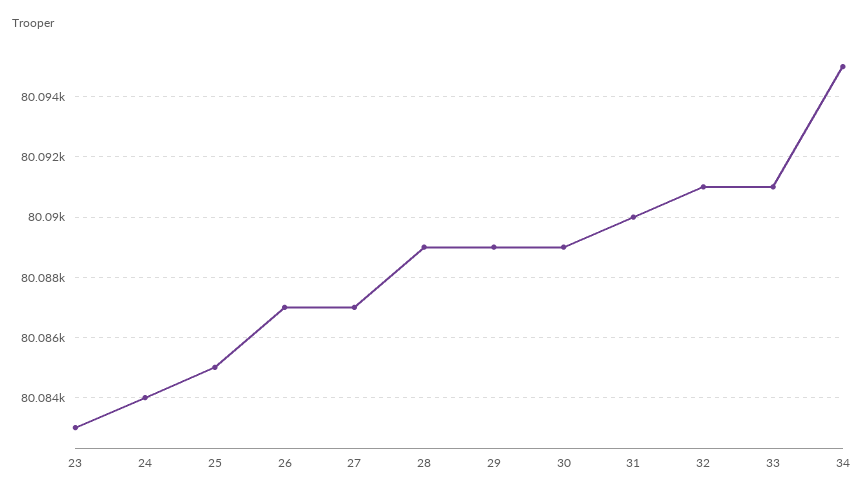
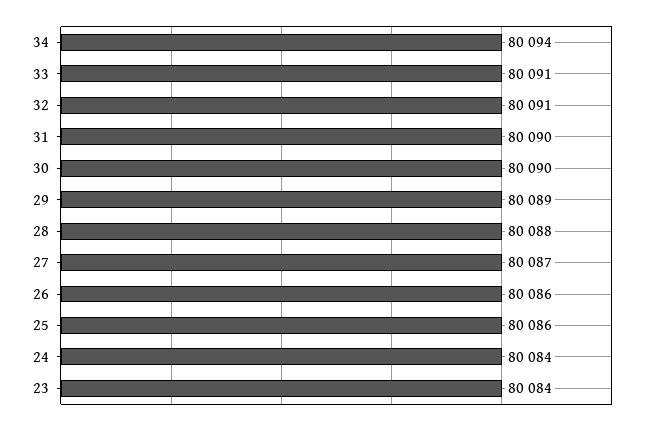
  {
-   "23": 80083,
+   "23": 80084,
    "24": 80084,
-   "25": 80085,
+   "25": 80086,
-   "26": 80087,
+   "26": 80086,
    "27": 80087,
-   "28": 80089,
+   "28": 80088,
    "29": 80089,
-   "30": 80089,
+   "30": 80090,
    "31": 80090,
    "32": 80091,
    "33": 80091,
-   "34": 80095
+   "34": 80094
  }

